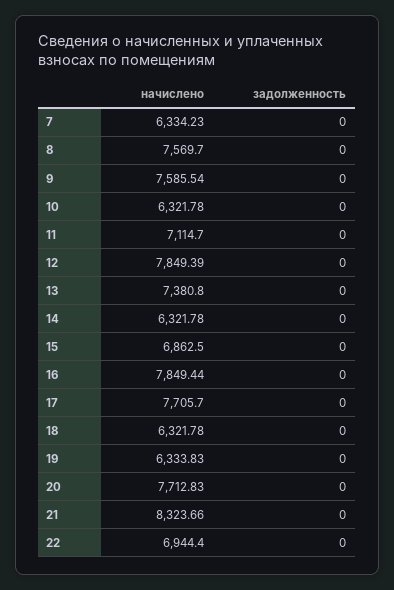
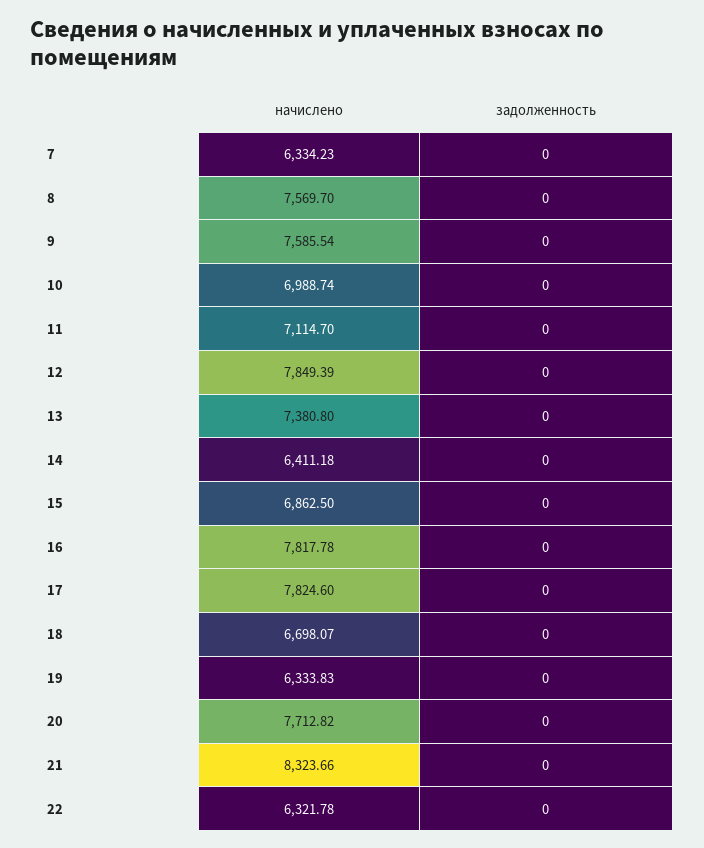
  {
    "начислено": {
      "7": 6334.23,
      "8": 7569.7,
      "9": 7585.54,
-     "10": 6321.78,
+     "10": 6988.74,
      "11": 7114.7,
      "12": 7849.39,
      "13": 7380.8,
-     "14": 6321.78,
+     "14": 6411.18,
      "15": 6862.5,
-     "16": 7849.44,
+     "16": 7817.78,
-     "17": 7705.7,
+     "17": 7824.6,
-     "18": 6321.78,
+     "18": 6698.07,
      "19": 6333.83,
-     "20": 7712.83,
+     "20": 7712.82,
      "21": 8323.66,
-     "22": 6944.4
+     "22": 6321.78
    },
    "задолженность": {
      "7": 0,
      "8": 0,
      "9": 0,
      "10": 0,
      "11": 0,
      "12": 0,
      "13": 0,
      "14": 0,
      "15": 0,
      "16": 0,
      "17": 0,
      "18": 0,
      "19": 0,
      "20": 0,
      "21": 0,
      "22": 0
    }
  }

